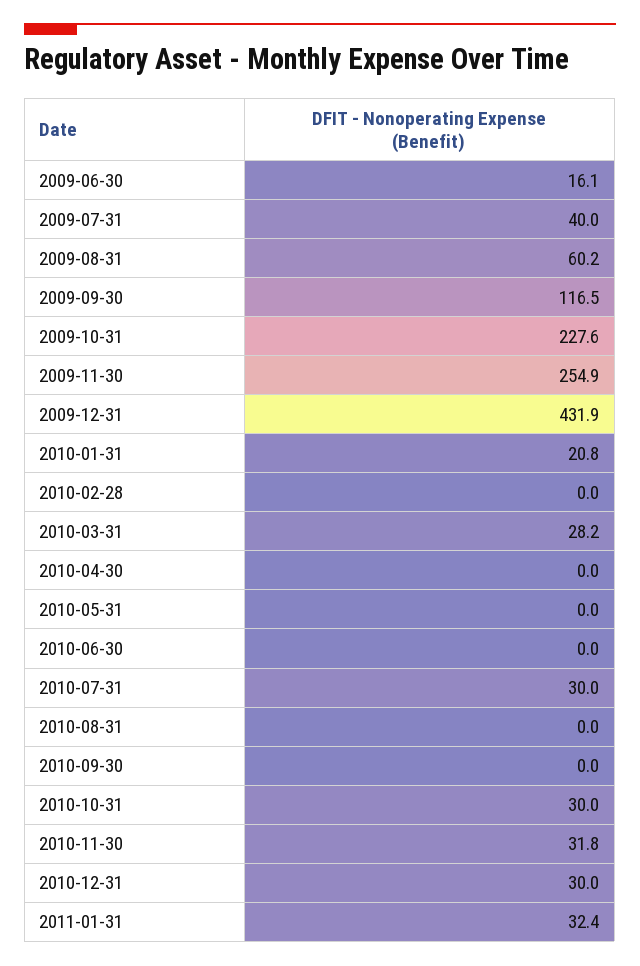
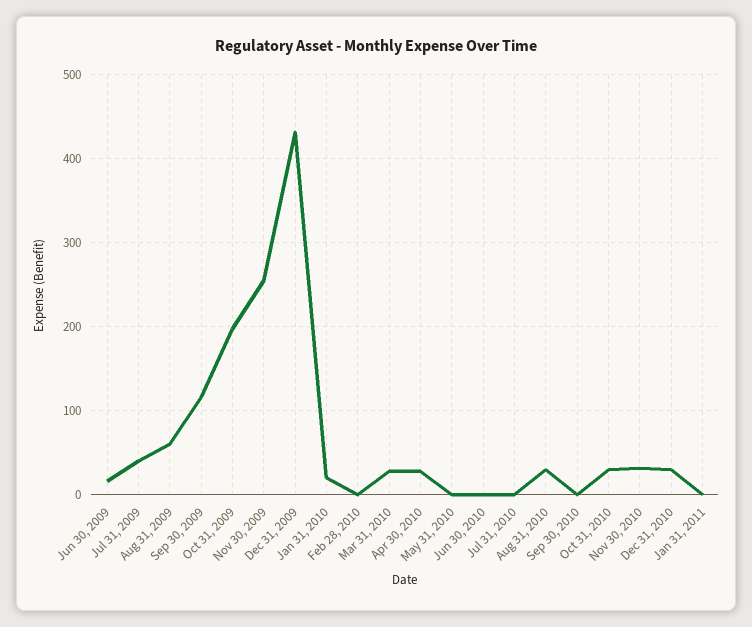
  {
    "2009-06-30": 16.1,
    "2009-07-31": 40,
    "2009-08-31": 60.2,
    "2009-09-30": 116.5,
-   "2009-10-31": 227.6,
+   "2009-10-31": 200,
    "2009-11-30": 254.9,
    "2009-12-31": 431.9,
    "2010-01-31": 20.8,
    "2010-02-28": 0,
    "2010-03-31": 28.2,
-   "2010-04-30": 0,
+   "2010-04-30": 30,
    "2010-05-31": 0,
    "2010-06-30": 0,
-   "2010-07-31": 30,
+   "2010-07-31": 0,
-   "2010-08-31": 0,
+   "2010-08-31": 30,
    "2010-09-30": 0,
    "2010-10-31": 30,
    "2010-11-30": 31.8,
    "2010-12-31": 30,
-   "2011-01-31": 32.4
+   "2011-01-31": 0
  }

